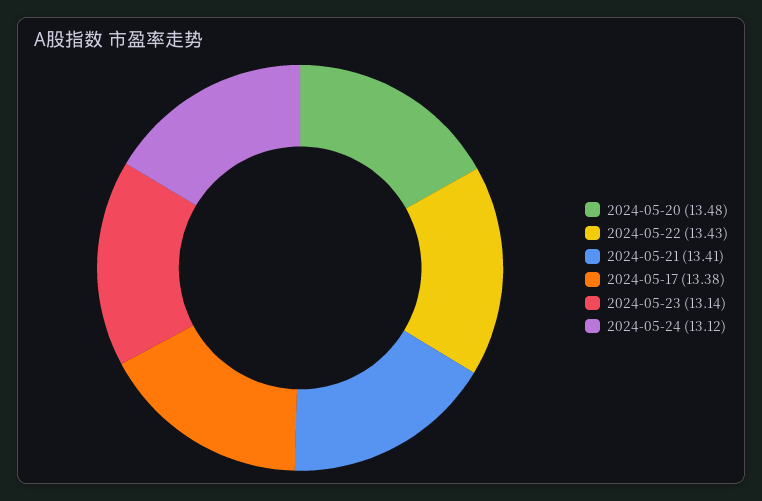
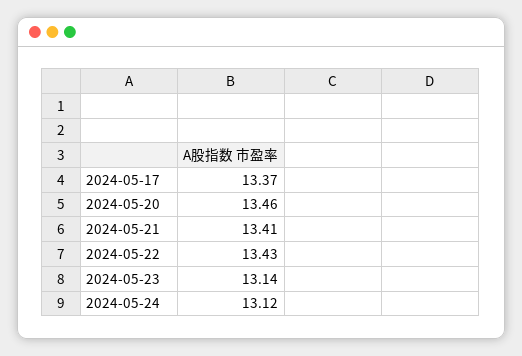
  {
-   "2024-05-20": 13.48,
+   "2024-05-20": 13.46,
    "2024-05-22": 13.43,
    "2024-05-21": 13.41,
-   "2024-05-17": 13.38,
+   "2024-05-17": 13.37,
    "2024-05-23": 13.14,
    "2024-05-24": 13.12
  }

